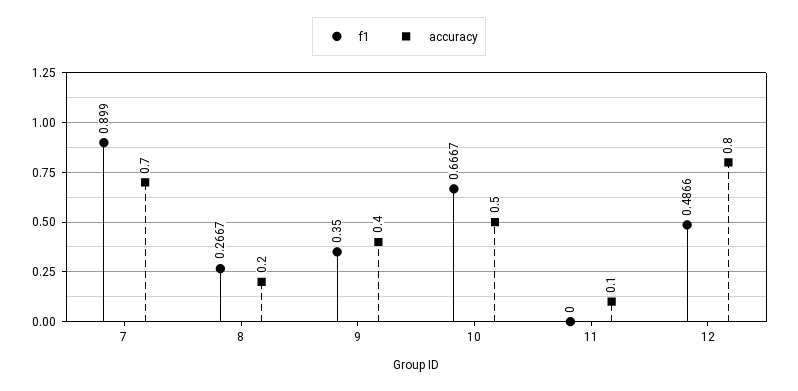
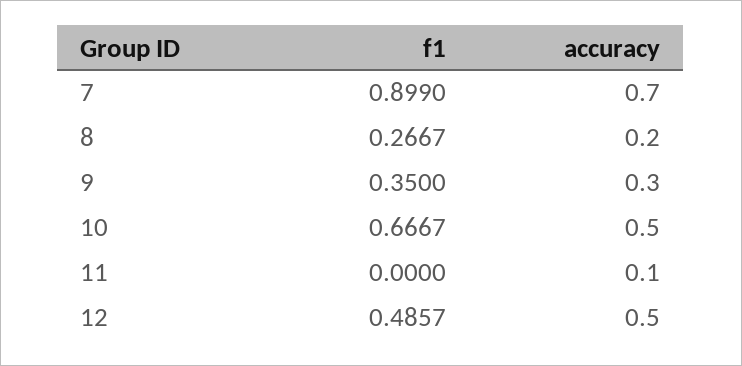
  {
    "f1": {
      "7": 0.899,
      "8": 0.2667,
      "9": 0.35,
      "10": 0.6667,
      "11": 0,
-     "12": 0.4866
+     "12": 0.4857
    },
    "accuracy": {
      "7": 0.7,
      "8": 0.2,
-     "9": 0.4,
+     "9": 0.3,
      "10": 0.5,
      "11": 0.1,
-     "12": 0.8
+     "12": 0.5
    }
  }

